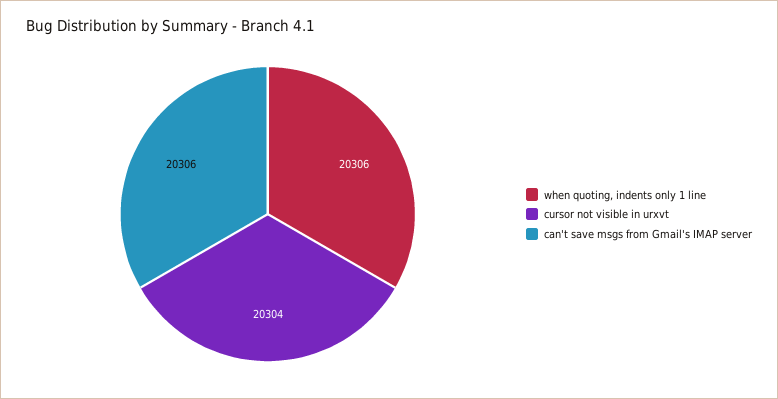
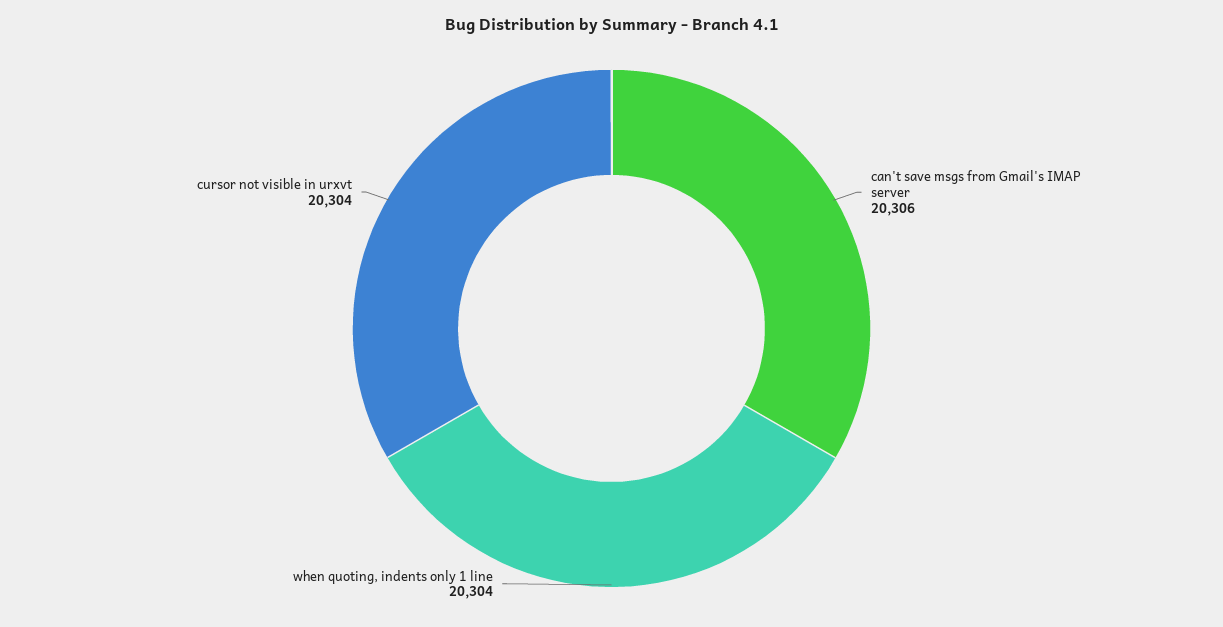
  {
-   "when quoting, indents only 1 line": 20306,
+   "when quoting, indents only 1 line": 20304,
    "cursor not visible in urxvt": 20304,
    "can't save msgs from Gmail's IMAP server": 20306
  }

